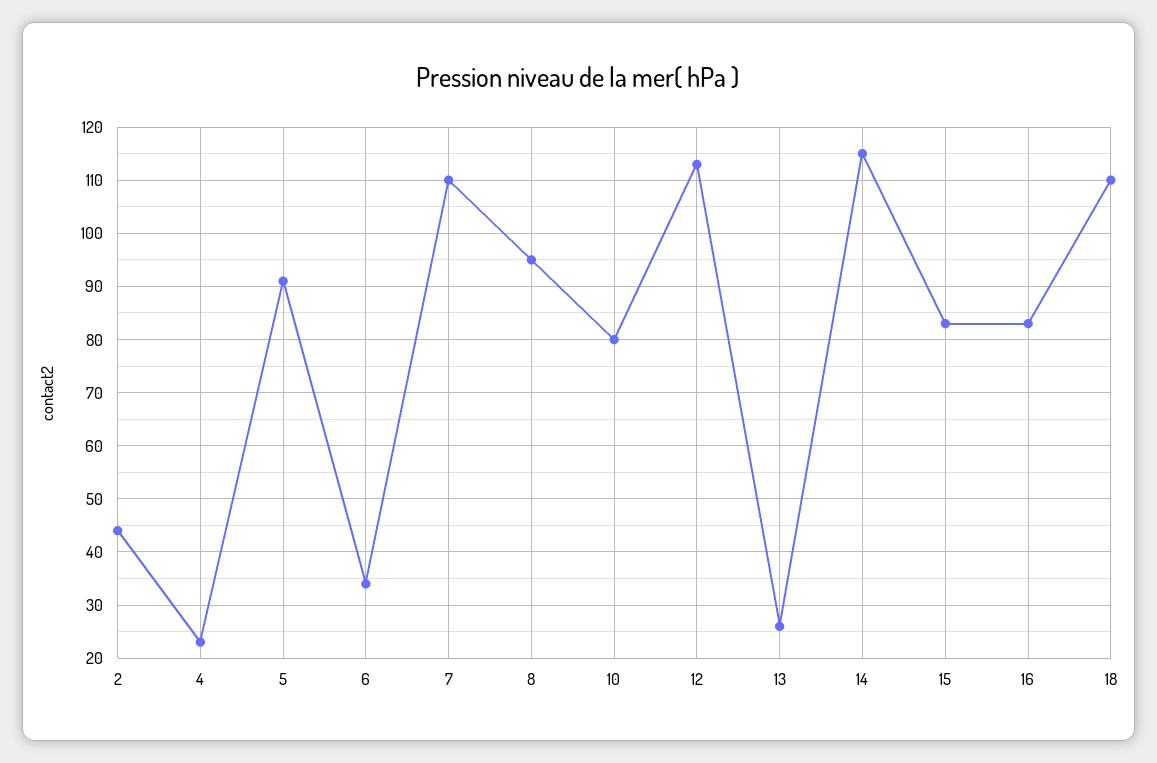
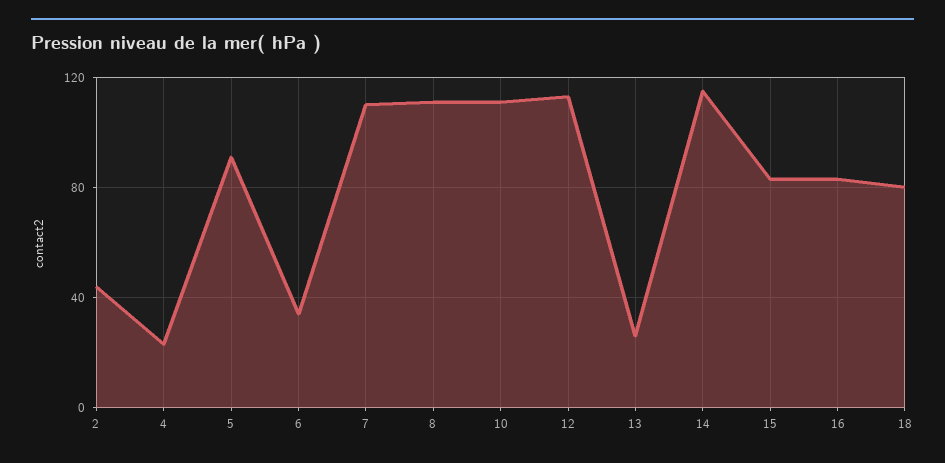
  {
    "2": 45,
    "4": 25,
    "5": 90,
    "6": 35,
    "7": 110,
-   "8": 95,
+   "8": 110,
-   "10": 80,
+   "10": 110,
    "12": 115,
    "13": 25,
    "14": 115,
    "15": 85,
    "16": 85,
-   "18": 110
+   "18": 80
  }

